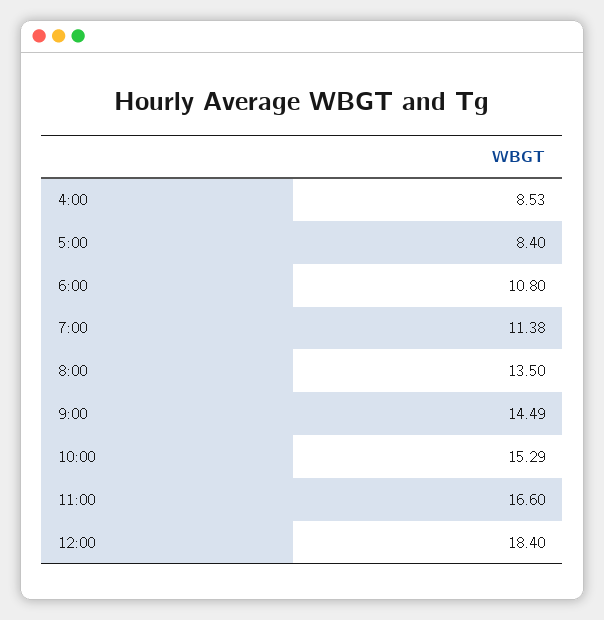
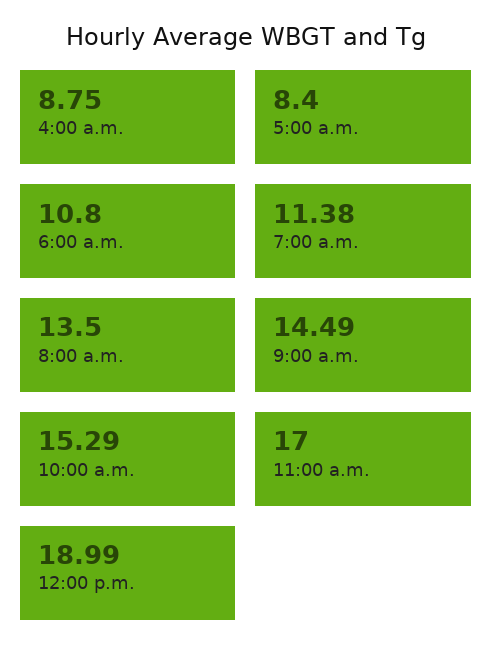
  {
-   "4:00": 8.53,
+   "4:00": 8.75,
    "5:00": 8.4,
    "6:00": 10.8,
    "7:00": 11.38,
    "8:00": 13.5,
    "9:00": 14.49,
    "10:00": 15.29,
-   "11:00": 16.6,
+   "11:00": 17,
-   "12:00": 18.4
+   "12:00": 18.99
  }

